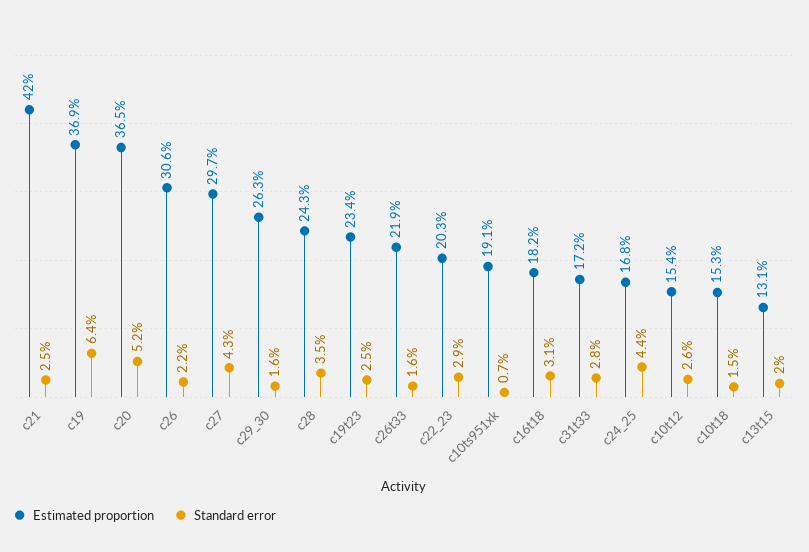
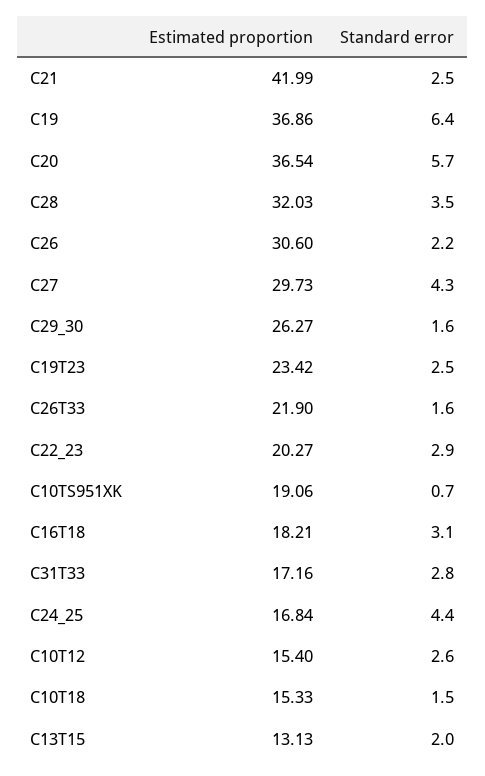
  {
    "Estimated proportion": {
      "c21": 41.99,
      "c19": 36.86,
      "c20": 36.54,
      "c26": 30.6,
      "c27": 29.73,
      "c29_30": 26.27,
-     "c28": 24.3,
+     "c28": 32.03,
      "c19t23": 23.42,
      "c26t33": 21.9,
      "c22_23": 20.27,
      "c10ts951xk": 19.06,
      "c16t18": 18.21,
      "c31t33": 17.16,
      "c24_25": 16.84,
      "c10t12": 15.4,
      "c10t18": 15.33,
      "c13t15": 13.13
    },
    "Standard error": {
      "c21": 2.5,
      "c19": 6.4,
-     "c20": 5.2,
+     "c20": 5.7,
      "c26": 2.2,
      "c27": 4.3,
      "c29_30": 1.6,
      "c28": 3.5,
      "c19t23": 2.5,
      "c26t33": 1.6,
      "c22_23": 2.9,
      "c10ts951xk": 0.7,
      "c16t18": 3.1,
      "c31t33": 2.8,
      "c24_25": 4.4,
      "c10t12": 2.6,
      "c10t18": 1.5,
      "c13t15": 2
    }
  }

